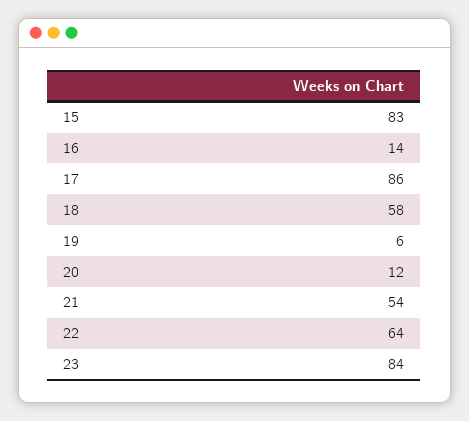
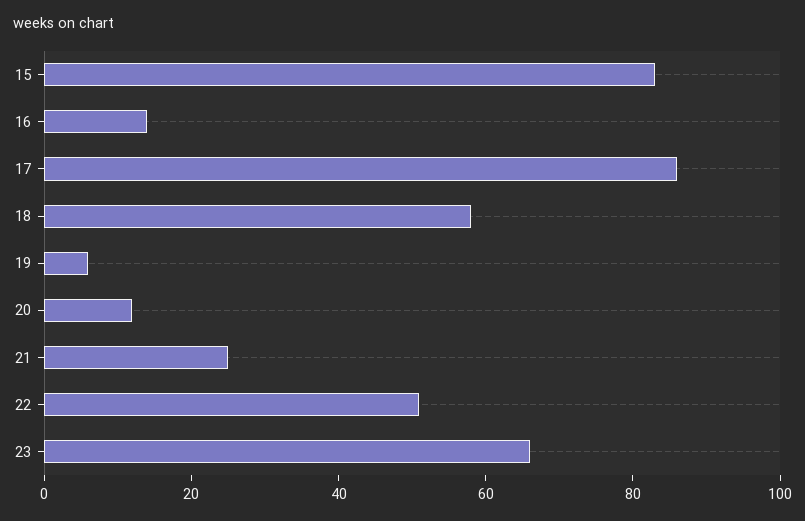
  {
    "15": 83,
    "16": 14,
    "17": 86,
    "18": 58,
    "19": 6,
    "20": 12,
-   "21": 54,
+   "21": 25,
-   "22": 64,
+   "22": 50,
-   "23": 84
+   "23": 65
  }

